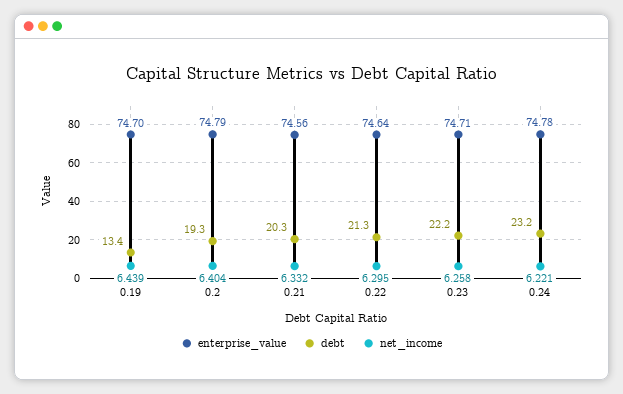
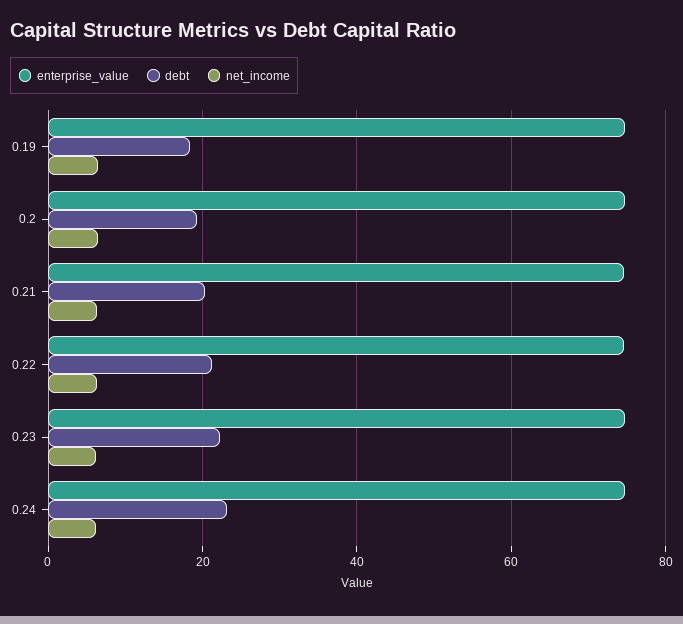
  {
    "enterprise_value": {
      "0.19": 74.7,
      "0.2": 74.79,
      "0.21": 74.56,
      "0.22": 74.64,
      "0.23": 74.71,
      "0.24": 74.78
    },
    "debt": {
-     "0.19": 13.4,
+     "0.19": 18,
      "0.2": 19.3,
      "0.21": 20.3,
      "0.22": 21.3,
      "0.23": 22.2,
      "0.24": 23.2
    },
    "net_income": {
      "0.19": 6.439,
      "0.2": 6.404,
      "0.21": 6.332,
      "0.22": 6.295,
      "0.23": 6.258,
      "0.24": 6.221
    }
  }

